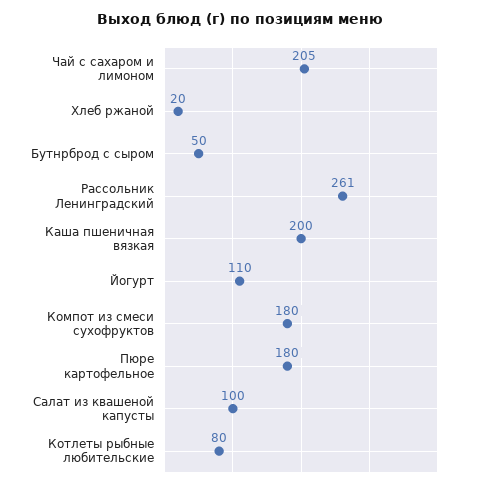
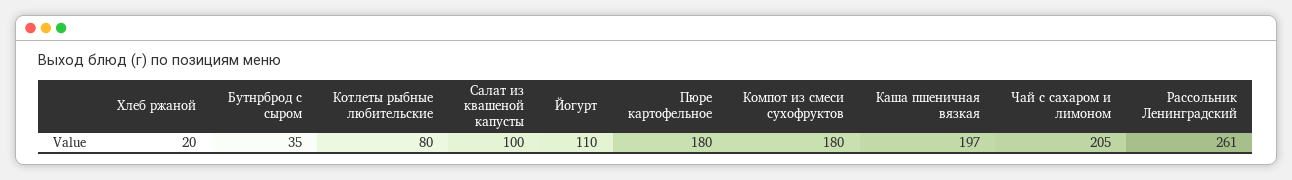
  {
    "Чай с сахаром и лимоном": 205,
    "Хлеб ржаной": 20,
-   "Бутнрброд с сыром": 50,
+   "Бутнрброд с сыром": 35,
    "Рассольник Ленинградский": 261,
-   "Каша пшеничная вязкая": 200,
+   "Каша пшеничная вязкая": 197,
    "Йогурт": 110,
    "Компот из смеси сухофруктов": 180,
    "Пюре картофельное": 180,
    "Салат из квашеной капусты": 100,
    "Котлеты рыбные любительские": 80
  }

